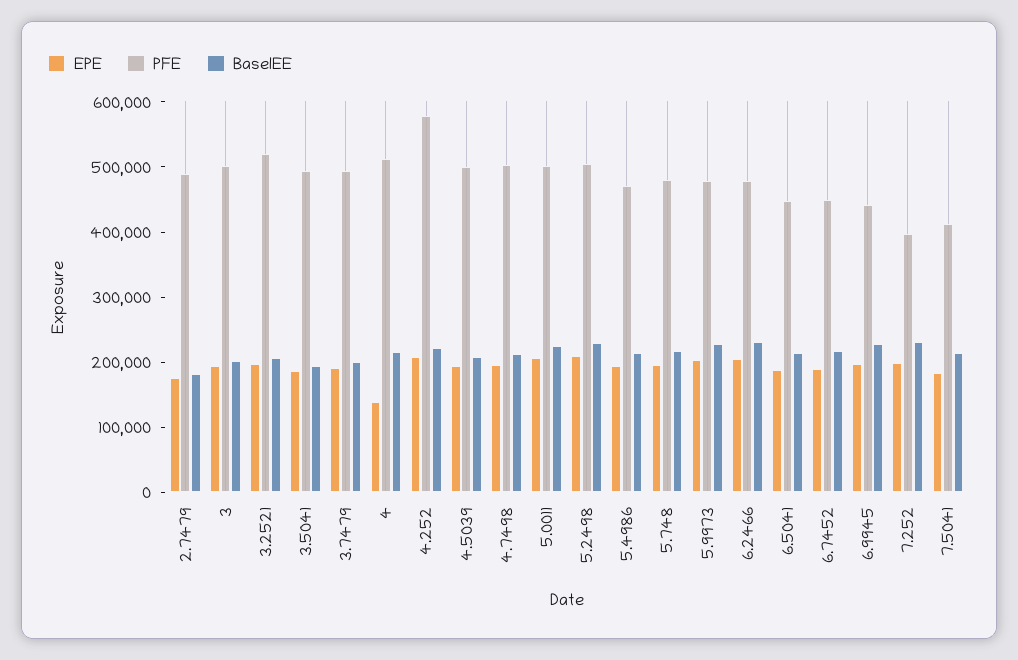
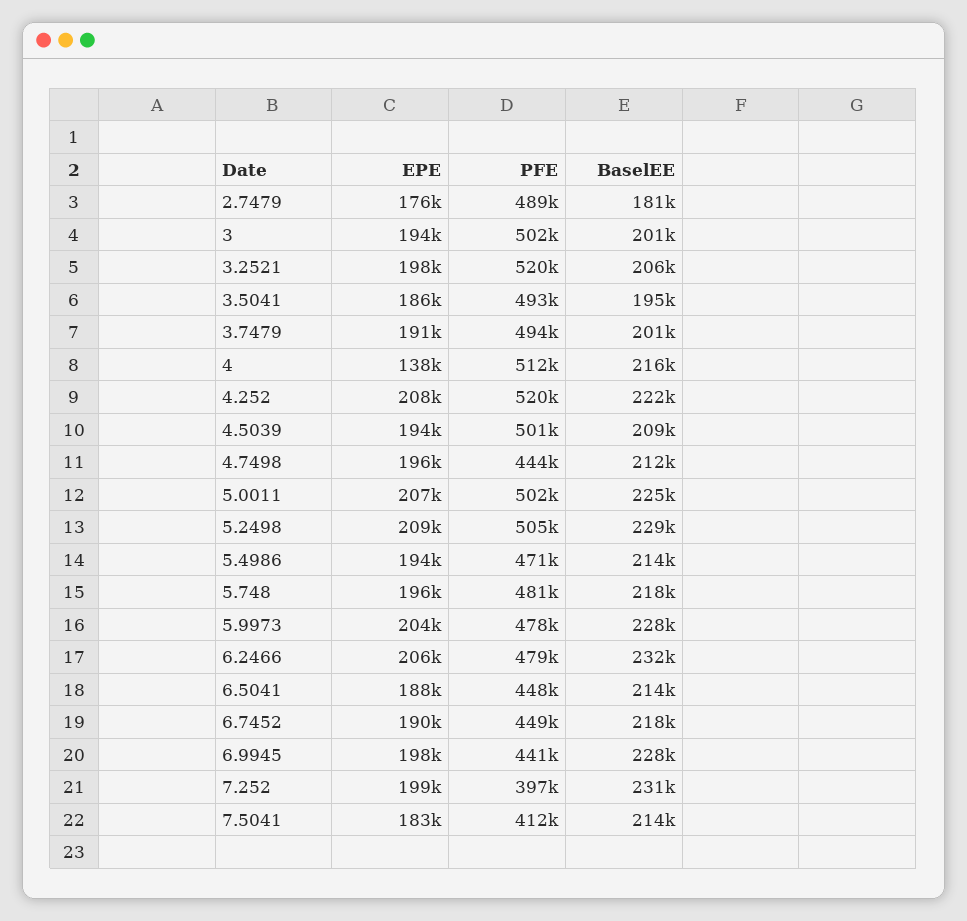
  {
    "EPE": {
      "2.7479": 176000,
      "3": 194000,
      "3.2521": 198000,
      "3.5041": 186000,
      "3.7479": 191000,
      "4": 138000,
      "4.252": 208000,
      "4.5039": 194000,
      "4.7498": 196000,
      "5.0011": 207000,
      "5.2498": 209000,
      "5.4986": 194000,
      "5.748": 196000,
      "5.9973": 204000,
      "6.2466": 206000,
      "6.5041": 188000,
      "6.7452": 190000,
      "6.9945": 198000,
      "7.252": 199000,
      "7.5041": 183000
    },
    "PFE": {
      "2.7479": 489000,
      "3": 502000,
      "3.2521": 520000,
      "3.5041": 493000,
      "3.7479": 494000,
      "4": 512000,
-     "4.252": 580000,
+     "4.252": 520000,
      "4.5039": 501000,
-     "4.7498": 500000,
+     "4.7498": 444000,
      "5.0011": 502000,
      "5.2498": 505000,
      "5.4986": 471000,
      "5.748": 481000,
      "5.9973": 478000,
      "6.2466": 479000,
      "6.5041": 448000,
      "6.7452": 449000,
      "6.9945": 441000,
      "7.252": 397000,
      "7.5041": 412000
    },
    "BaselEE": {
      "2.7479": 181000,
      "3": 201000,
      "3.2521": 206000,
      "3.5041": 195000,
      "3.7479": 201000,
      "4": 216000,
      "4.252": 222000,
      "4.5039": 209000,
      "4.7498": 212000,
      "5.0011": 225000,
      "5.2498": 229000,
      "5.4986": 214000,
      "5.748": 218000,
      "5.9973": 228000,
      "6.2466": 232000,
      "6.5041": 214000,
      "6.7452": 218000,
      "6.9945": 228000,
      "7.252": 231000,
      "7.5041": 214000
    }
  }

